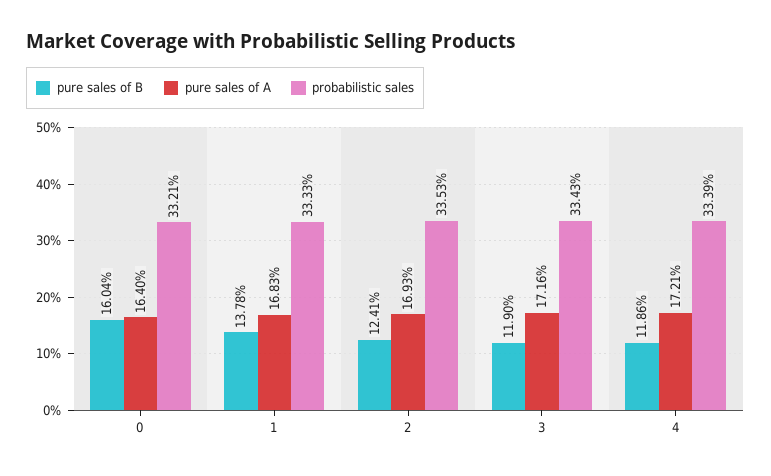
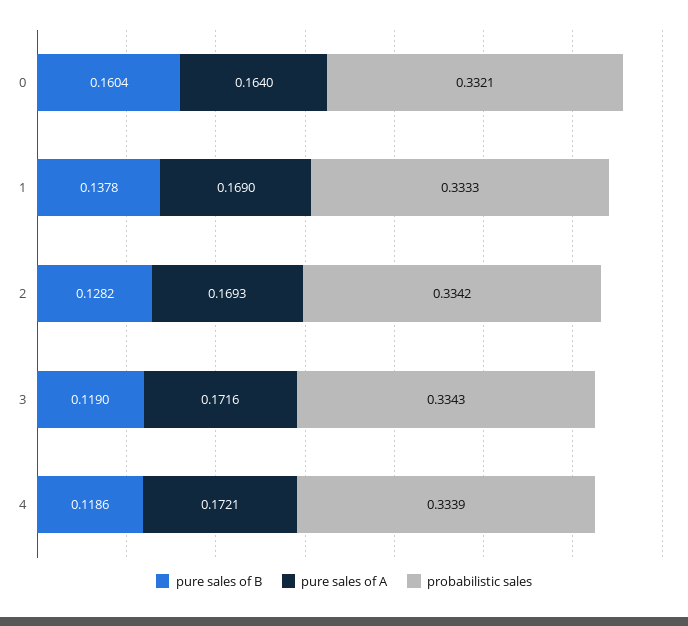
  {
    "pure sales of B": {
      "0": 0.1604,
      "1": 0.1378,
-     "2": 0.1241,
+     "2": 0.1282,
      "3": 0.119,
      "4": 0.1186
    },
    "pure sales of A": {
      "0": 0.164,
-     "1": 0.1683,
+     "1": 0.169,
      "2": 0.1693,
      "3": 0.1716,
      "4": 0.1721
    },
    "probabilistic sales": {
      "0": 0.3321,
      "1": 0.3333,
-     "2": 0.3353,
+     "2": 0.3342,
      "3": 0.3343,
      "4": 0.3339
    }
  }

